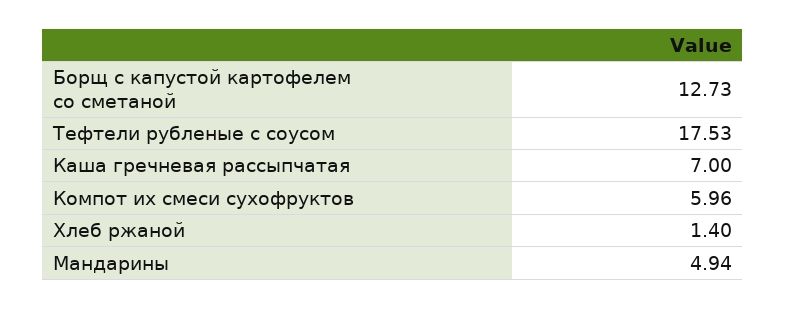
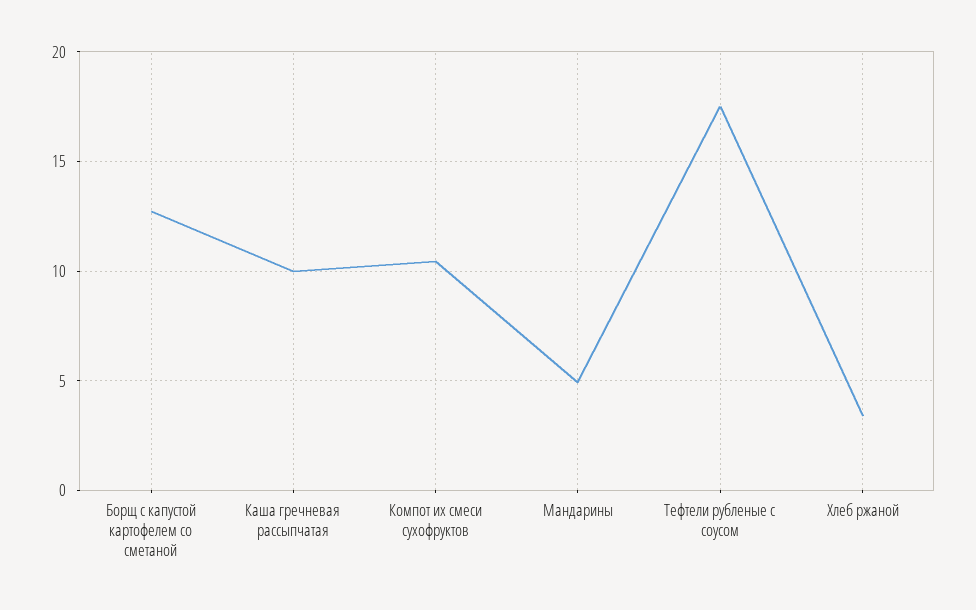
  {
    "Борщ с капустой картофелем со сметаной": 12.73,
    "Тефтели рубленые с соусом": 17.53,
-   "Каша гречневая рассыпчатая": 7,
+   "Каша гречневая рассыпчатая": 10,
-   "Компот их смеси сухофруктов": 5.96,
+   "Компот их смеси сухофруктов": 10.5,
-   "Хлеб ржаной": 1.4,
+   "Хлеб ржаной": 3.5,
    "Мандарины": 4.94
  }

